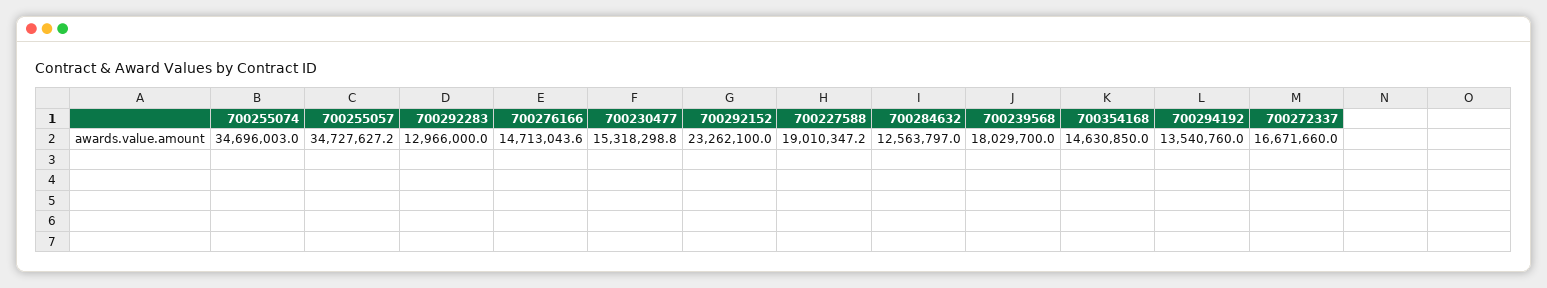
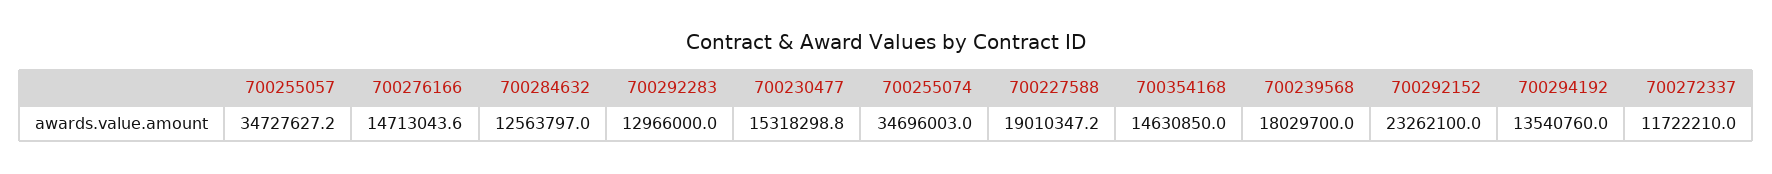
  {
    "700255074": 34696003,
    "700255057": 34727627.2,
    "700292283": 12966000,
    "700276166": 14713043.6,
    "700230477": 15318298.8,
    "700292152": 23262100,
    "700227588": 19010347.2,
    "700284632": 12563797,
    "700239568": 18029700,
    "700354168": 14630850,
    "700294192": 13540760,
-   "700272337": 16671660
+   "700272337": 11722210
  }

